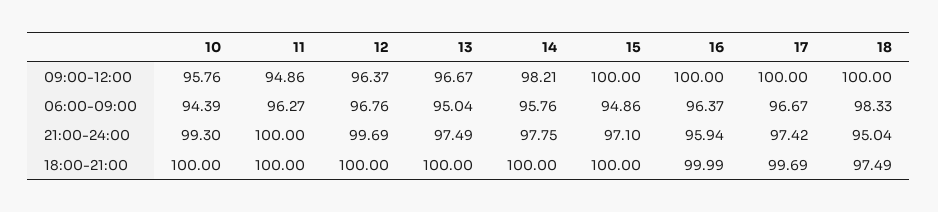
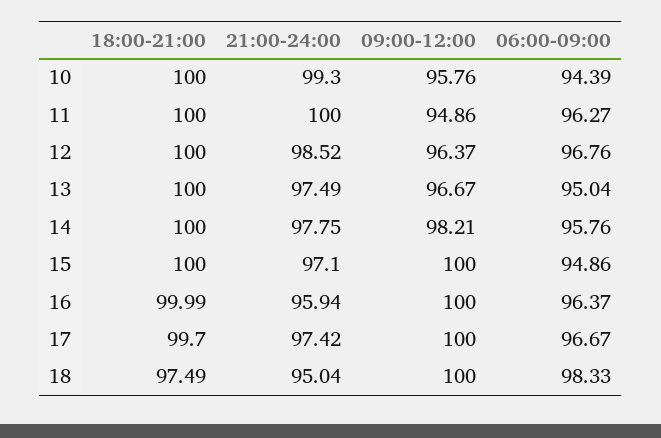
  {
    "10": {
      "09:00-12:00": 95.76,
      "06:00-09:00": 94.39,
      "21:00-24:00": 99.3,
      "18:00-21:00": 100
    },
    "11": {
      "09:00-12:00": 94.86,
      "06:00-09:00": 96.27,
      "21:00-24:00": 100,
      "18:00-21:00": 100
    },
    "12": {
      "09:00-12:00": 96.37,
      "06:00-09:00": 96.76,
-     "21:00-24:00": 99.69,
+     "21:00-24:00": 98.52,
      "18:00-21:00": 100
    },
    "13": {
      "09:00-12:00": 96.67,
      "06:00-09:00": 95.04,
      "21:00-24:00": 97.49,
      "18:00-21:00": 100
    },
    "14": {
      "09:00-12:00": 98.21,
      "06:00-09:00": 95.76,
      "21:00-24:00": 97.75,
      "18:00-21:00": 100
    },
    "15": {
      "09:00-12:00": 100,
      "06:00-09:00": 94.86,
      "21:00-24:00": 97.1,
      "18:00-21:00": 100
    },
    "16": {
      "09:00-12:00": 100,
      "06:00-09:00": 96.37,
      "21:00-24:00": 95.94,
      "18:00-21:00": 99.99
    },
    "17": {
      "09:00-12:00": 100,
      "06:00-09:00": 96.67,
      "21:00-24:00": 97.42,
-     "18:00-21:00": 99.69
+     "18:00-21:00": 99.7
    },
    "18": {
      "09:00-12:00": 100,
      "06:00-09:00": 98.33,
      "21:00-24:00": 95.04,
      "18:00-21:00": 97.49
    }
  }

